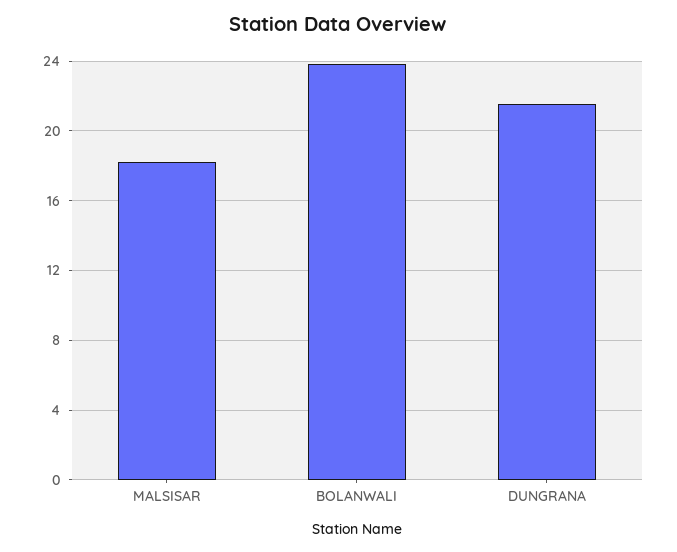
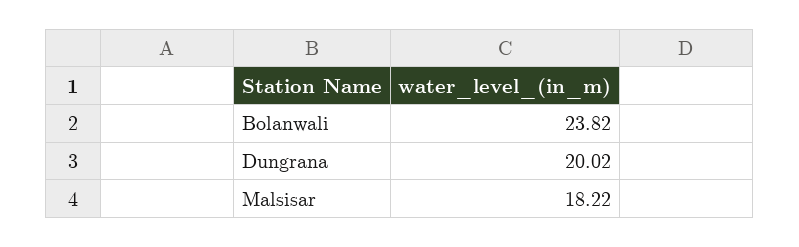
  {
    "MALSISAR": 18.22,
    "BOLANWALI": 23.82,
-   "DUNGRANA": 21.5
+   "DUNGRANA": 20.02
  }

